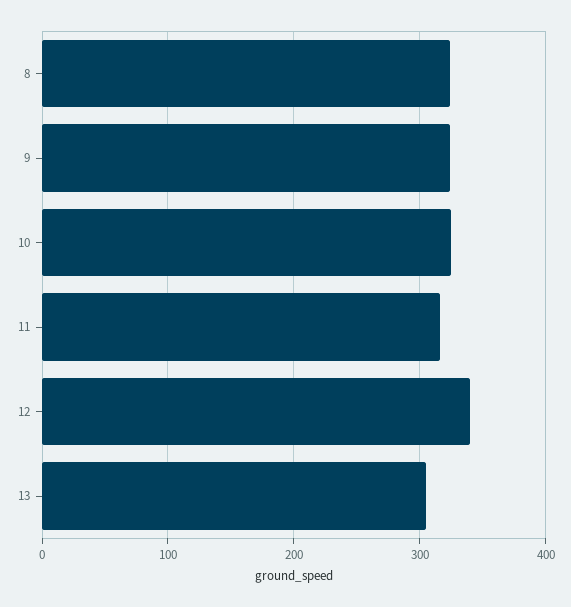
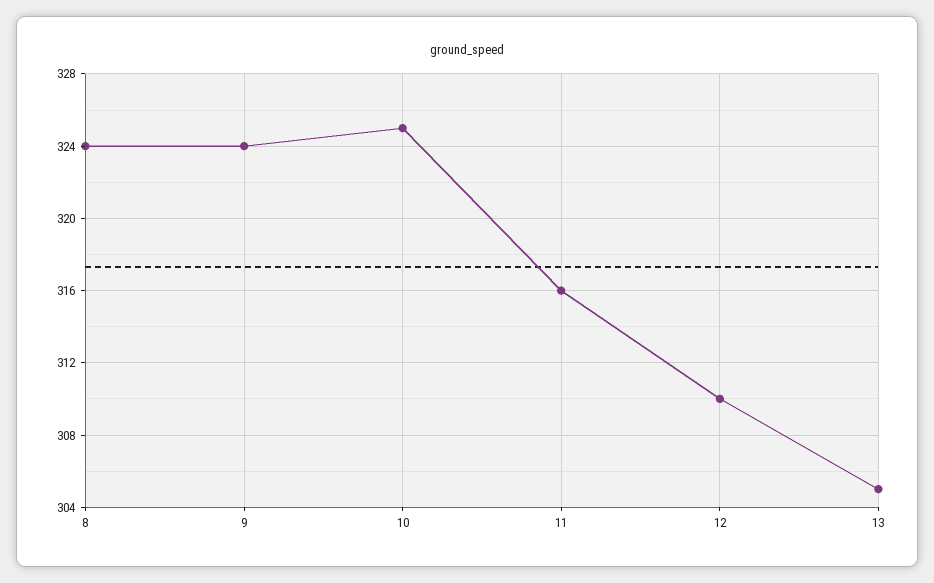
  {
    "8": 324,
    "9": 324,
    "10": 325,
    "11": 316,
-   "12": 340,
+   "12": 310,
    "13": 305
  }

